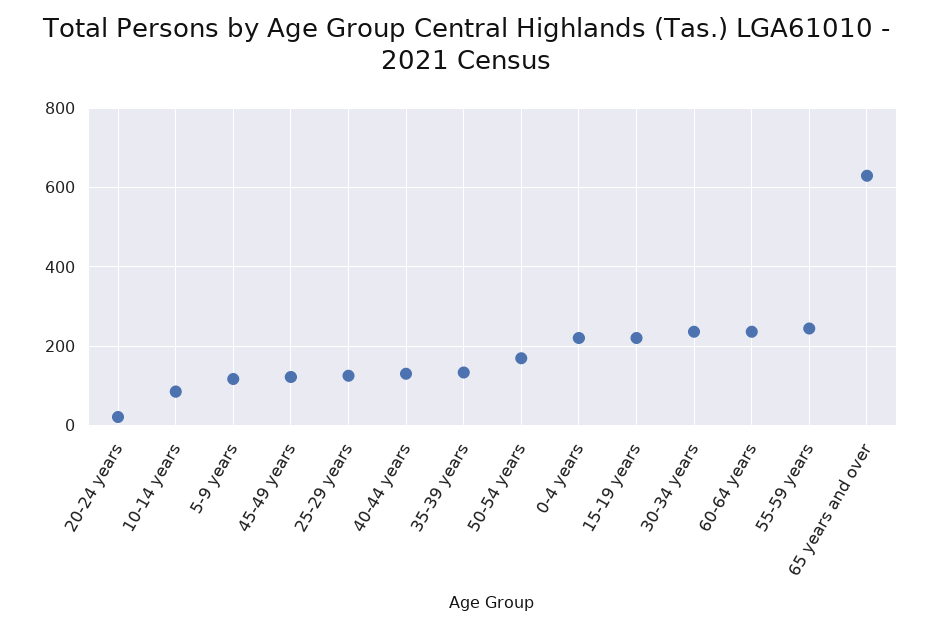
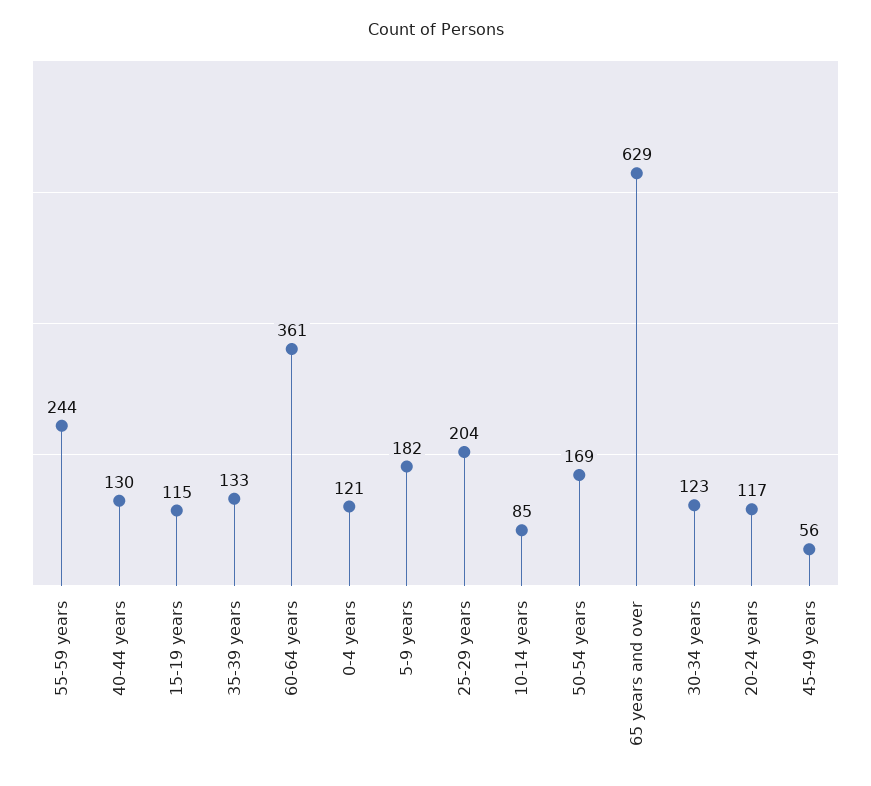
  {
-   "20-24 years": 20,
+   "20-24 years": 117,
    "10-14 years": 85,
-   "5-9 years": 120,
+   "5-9 years": 182,
-   "45-49 years": 120,
+   "45-49 years": 56,
-   "25-29 years": 120,
+   "25-29 years": 204,
    "40-44 years": 130,
    "35-39 years": 133,
    "50-54 years": 169,
-   "0-4 years": 220,
+   "0-4 years": 121,
-   "15-19 years": 220,
+   "15-19 years": 115,
-   "30-34 years": 240,
+   "30-34 years": 123,
-   "60-64 years": 240,
+   "60-64 years": 361,
    "55-59 years": 244,
    "65 years and over": 629
  }

